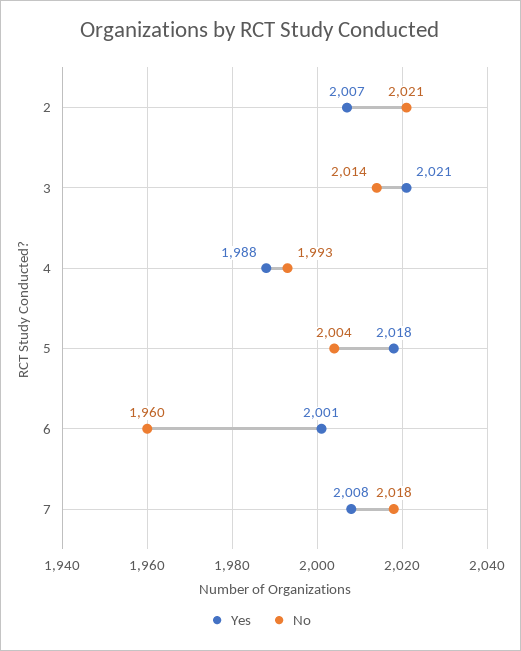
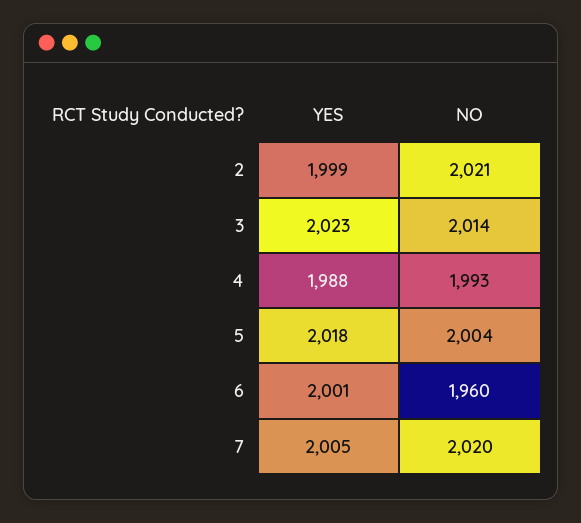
  {
    "Yes": {
-     "2": 2007,
+     "2": 1999,
-     "3": 2021,
+     "3": 2023,
      "4": 1988,
      "5": 2018,
      "6": 2001,
-     "7": 2008
+     "7": 2005
    },
    "No": {
      "2": 2021,
      "3": 2014,
      "4": 1993,
      "5": 2004,
      "6": 1960,
-     "7": 2018
+     "7": 2020
    }
  }

